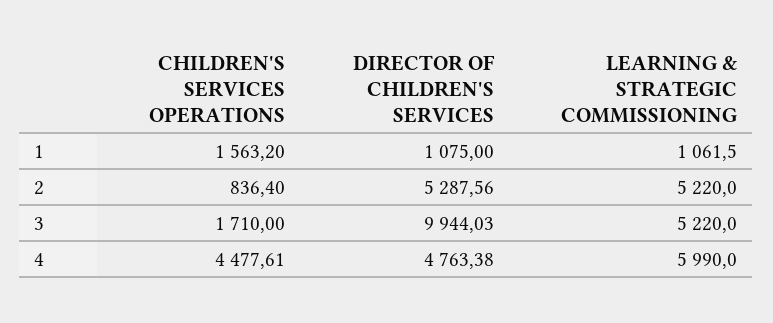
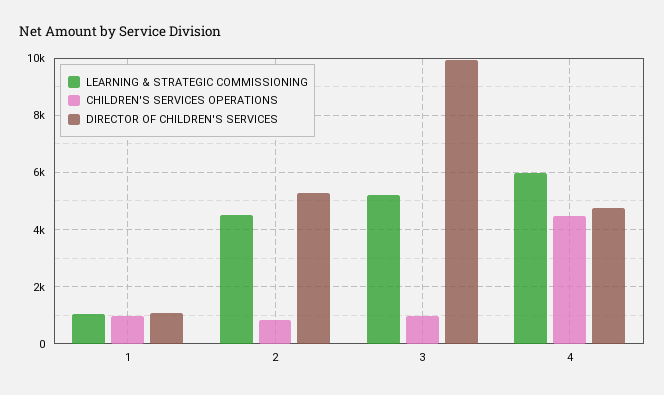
  {
    "CHILDREN'S SERVICES OPERATIONS": {
-     "1": 1563.2,
+     "1": 1000,
      "2": 836.4,
-     "3": 1710,
+     "3": 1000,
      "4": 4477.61
    },
    "DIRECTOR OF CHILDREN'S SERVICES": {
      "1": 1075,
      "2": 5287.56,
      "3": 9944.03,
      "4": 4763.38
    },
    "LEARNING & STRATEGIC COMMISSIONING": {
      "1": 1061.5,
-     "2": 5220,
+     "2": 4500,
      "3": 5220,
      "4": 5990
    }
  }

